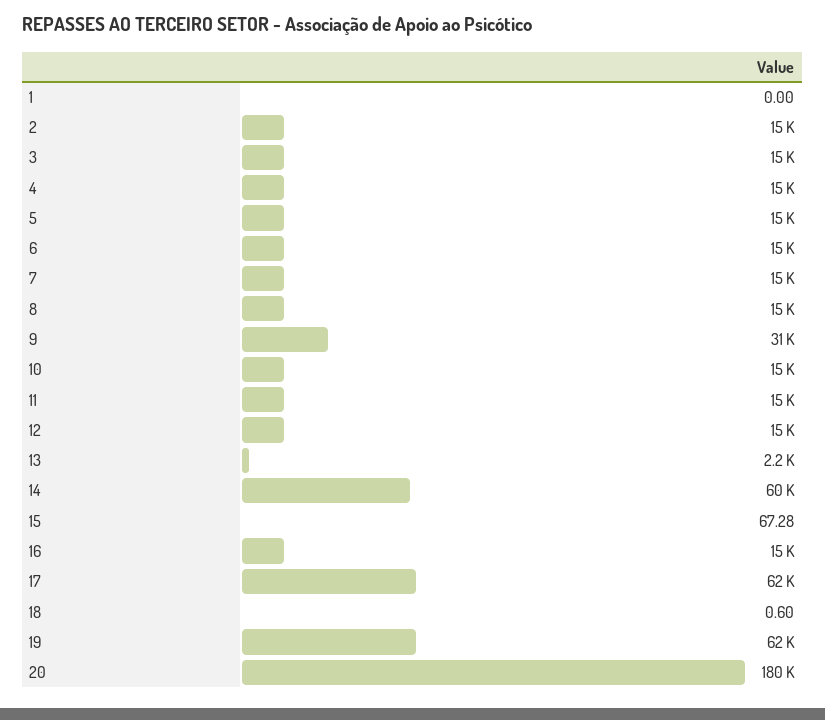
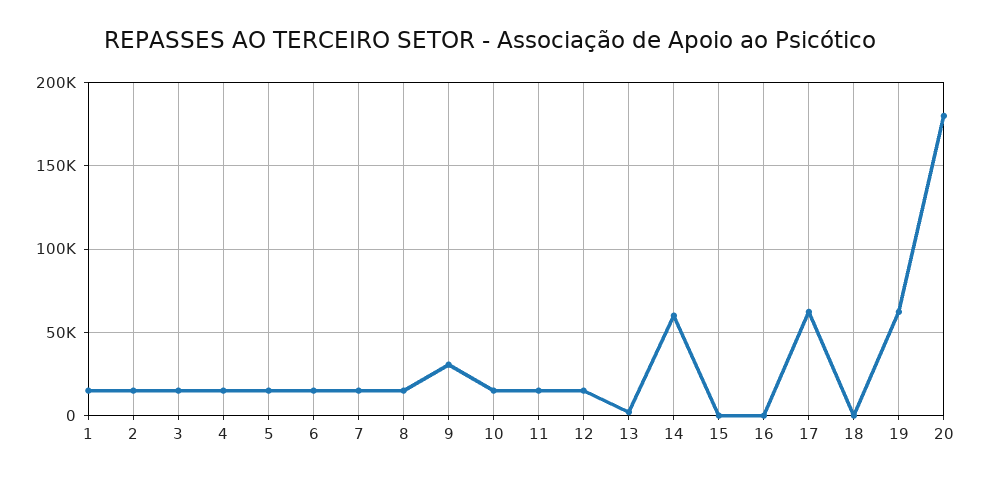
  {
-   "1": 0,
+   "1": 15000,
    "2": 15000,
    "3": 15000,
    "4": 15000,
    "5": 15000,
    "6": 15000,
    "7": 15000,
    "8": 15000,
    "9": 31000,
    "10": 15000,
    "11": 15000,
    "12": 15000,
    "13": 2200,
    "14": 60000,
    "15": 67.28,
-   "16": 15000,
+   "16": 0,
    "17": 62000,
    "18": 0.6,
    "19": 62000,
    "20": 180000
  }

